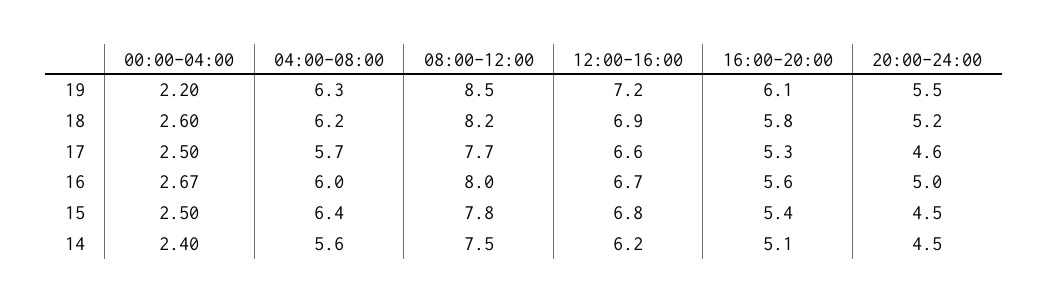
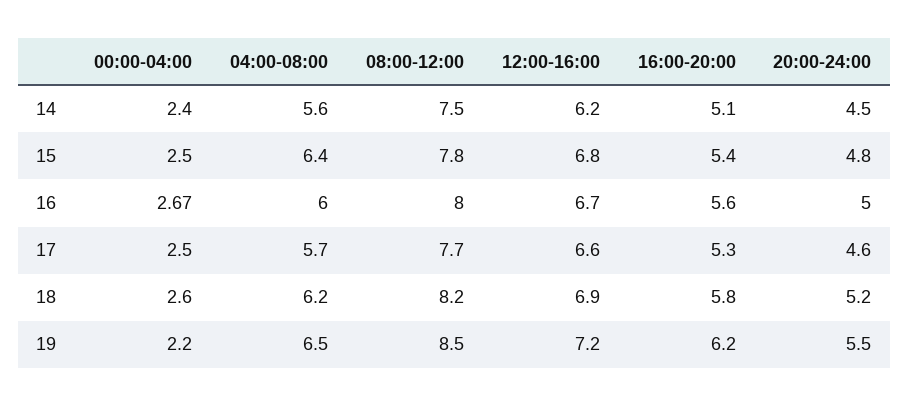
  {
    "00:00-04:00": {
      "19": 2.2,
      "18": 2.6,
      "17": 2.5,
      "16": 2.67,
      "15": 2.5,
      "14": 2.4
    },
    "04:00-08:00": {
-     "19": 6.3,
+     "19": 6.5,
      "18": 6.2,
      "17": 5.7,
      "16": 6,
      "15": 6.4,
      "14": 5.6
    },
    "08:00-12:00": {
      "19": 8.5,
      "18": 8.2,
      "17": 7.7,
      "16": 8,
      "15": 7.8,
      "14": 7.5
    },
    "12:00-16:00": {
      "19": 7.2,
      "18": 6.9,
      "17": 6.6,
      "16": 6.7,
      "15": 6.8,
      "14": 6.2
    },
    "16:00-20:00": {
-     "19": 6.1,
+     "19": 6.2,
      "18": 5.8,
      "17": 5.3,
      "16": 5.6,
      "15": 5.4,
      "14": 5.1
    },
    "20:00-24:00": {
      "19": 5.5,
      "18": 5.2,
      "17": 4.6,
      "16": 5,
-     "15": 4.5,
+     "15": 4.8,
      "14": 4.5
    }
  }

